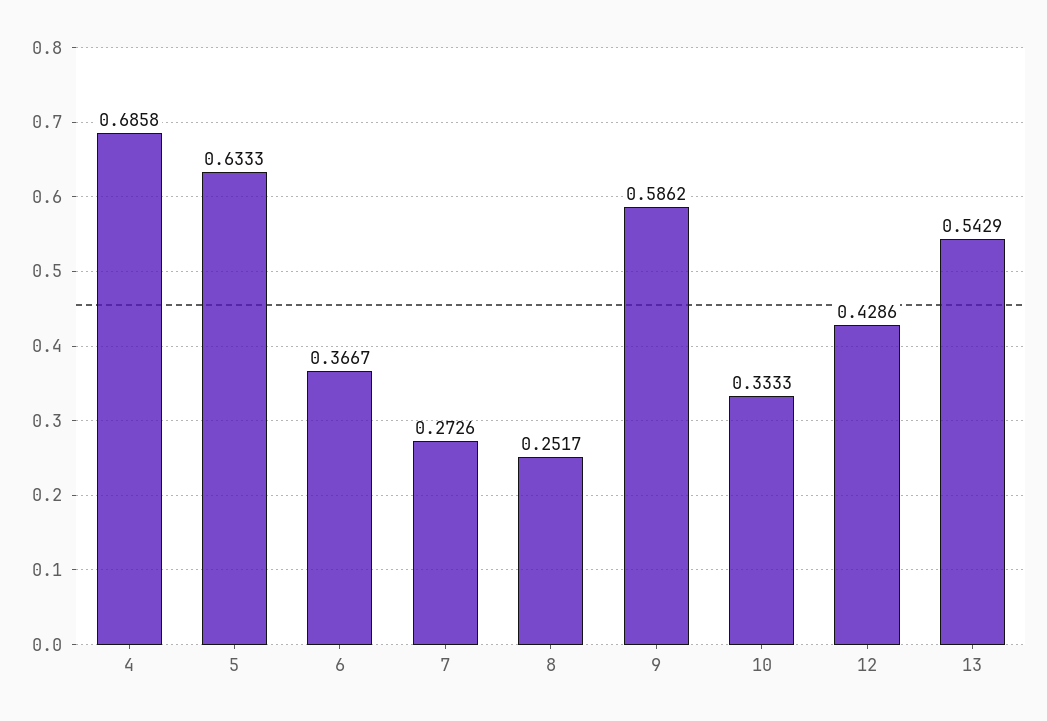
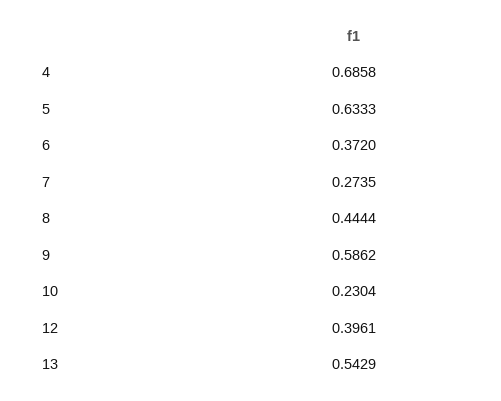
  {
    "4": 0.6858,
    "5": 0.6333,
-   "6": 0.3667,
+   "6": 0.372,
-   "7": 0.2726,
+   "7": 0.2735,
-   "8": 0.2517,
+   "8": 0.4444,
    "9": 0.5862,
-   "10": 0.3333,
+   "10": 0.2304,
-   "12": 0.4286,
+   "12": 0.3961,
    "13": 0.5429
  }

